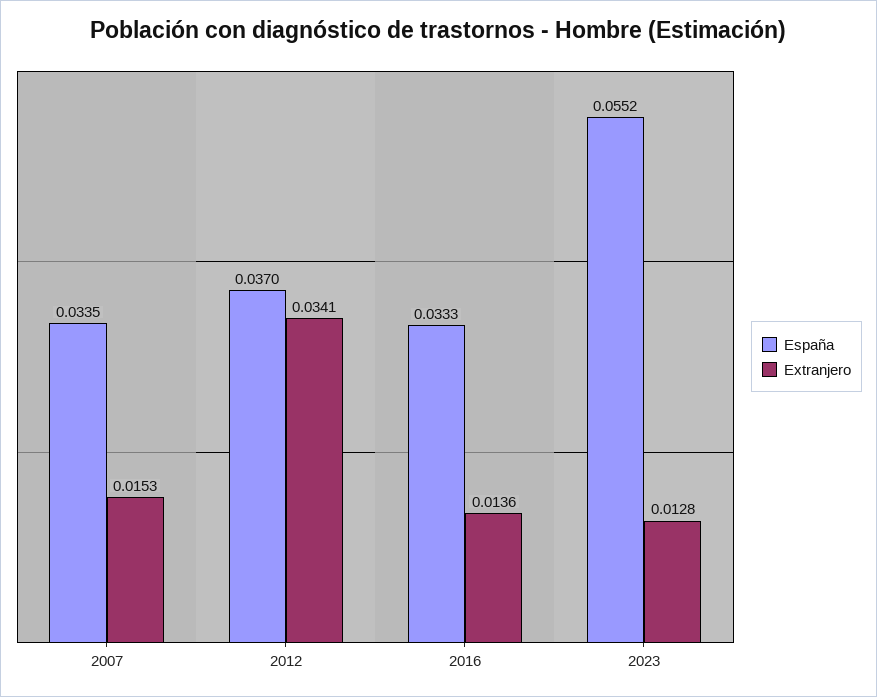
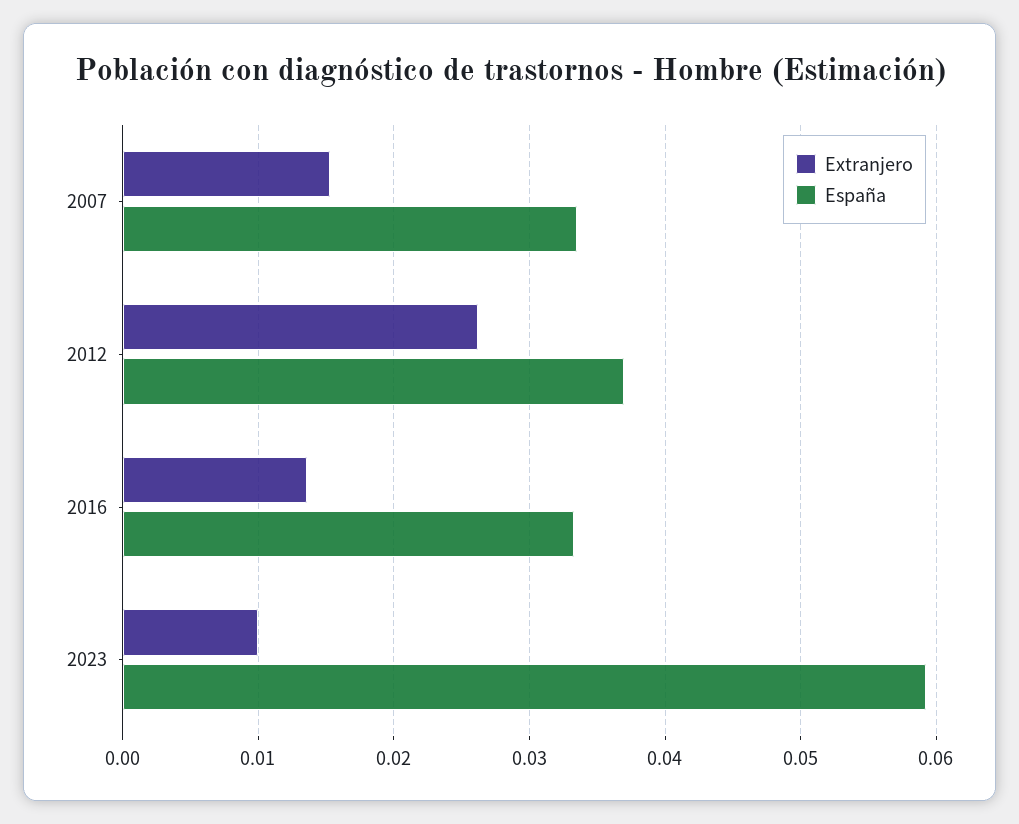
  {
    "España": {
      "2007": 0.0335,
      "2012": 0.037,
      "2016": 0.0333,
-     "2023": 0.0552
+     "2023": 0.059
    },
    "Extranjero": {
      "2007": 0.0153,
-     "2012": 0.0341,
+     "2012": 0.026,
      "2016": 0.0136,
-     "2023": 0.0128
+     "2023": 0.01
    }
  }

